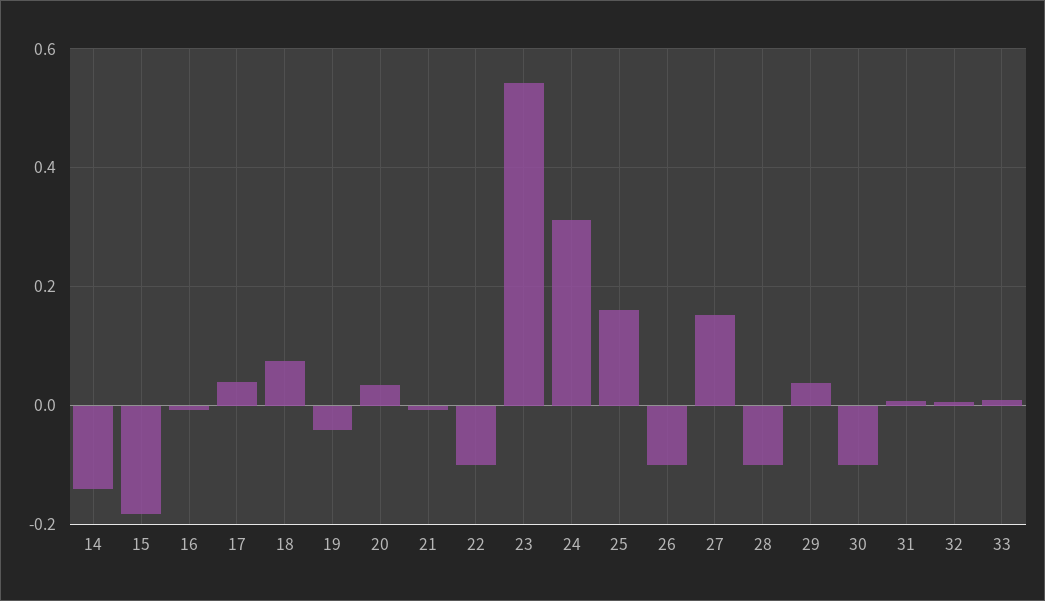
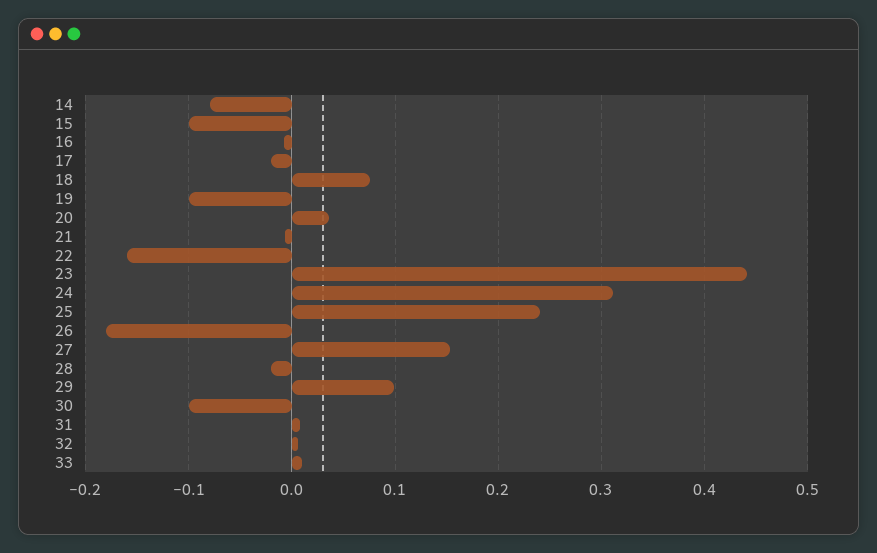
  {
-   "14": -0.14,
+   "14": -0.08,
-   "15": -0.18,
+   "15": -0.1,
    "16": -0.01,
-   "17": 0.04,
+   "17": -0.02,
    "18": 0.08,
-   "19": -0.04,
+   "19": -0.1,
    "20": 0.04,
    "21": -0.01,
-   "22": -0.1,
+   "22": -0.16,
-   "23": 0.54,
+   "23": 0.44,
    "24": 0.31,
-   "25": 0.16,
+   "25": 0.24,
-   "26": -0.1,
+   "26": -0.18,
    "27": 0.15,
-   "28": -0.1,
+   "28": -0.02,
-   "29": 0.04,
+   "29": 0.1,
    "30": -0.1,
    "31": 0.01,
    "32": 0.01,
    "33": 0.01
  }

